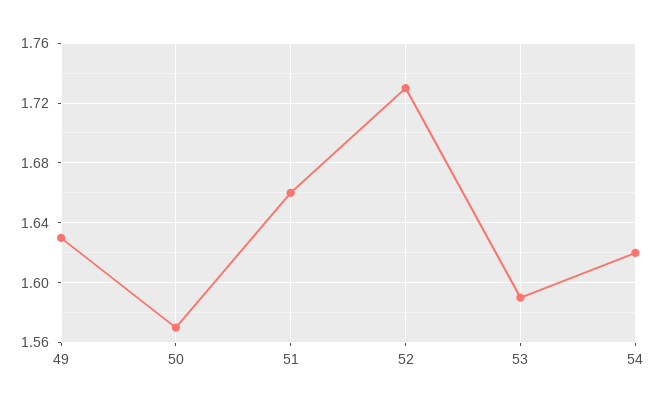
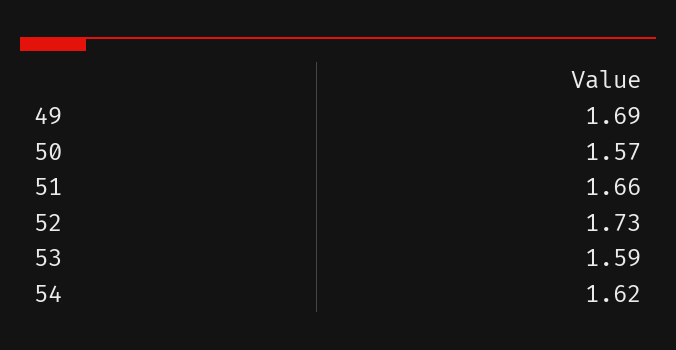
  {
-   "49": 1.63,
+   "49": 1.69,
    "50": 1.57,
    "51": 1.66,
    "52": 1.73,
    "53": 1.59,
    "54": 1.62
  }

